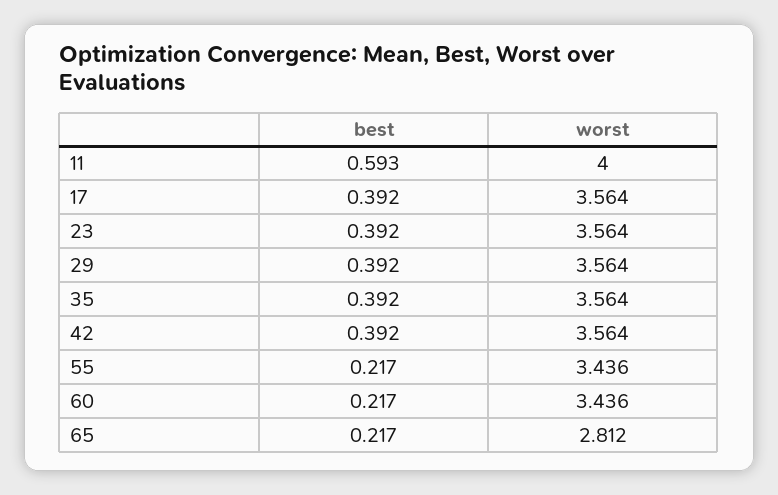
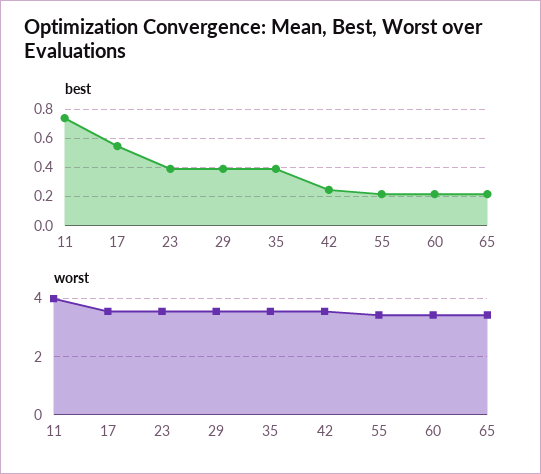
  {
    "best": {
-     "11": 0.593,
+     "11": 0.75,
-     "17": 0.392,
+     "17": 0.55,
      "23": 0.392,
      "29": 0.392,
      "35": 0.392,
-     "42": 0.392,
+     "42": 0.25,
      "55": 0.217,
      "60": 0.217,
      "65": 0.217
    },
    "worst": {
      "11": 4,
      "17": 3.564,
      "23": 3.564,
      "29": 3.564,
      "35": 3.564,
      "42": 3.564,
      "55": 3.436,
      "60": 3.436,
-     "65": 2.812
+     "65": 3.5
    }
  }

